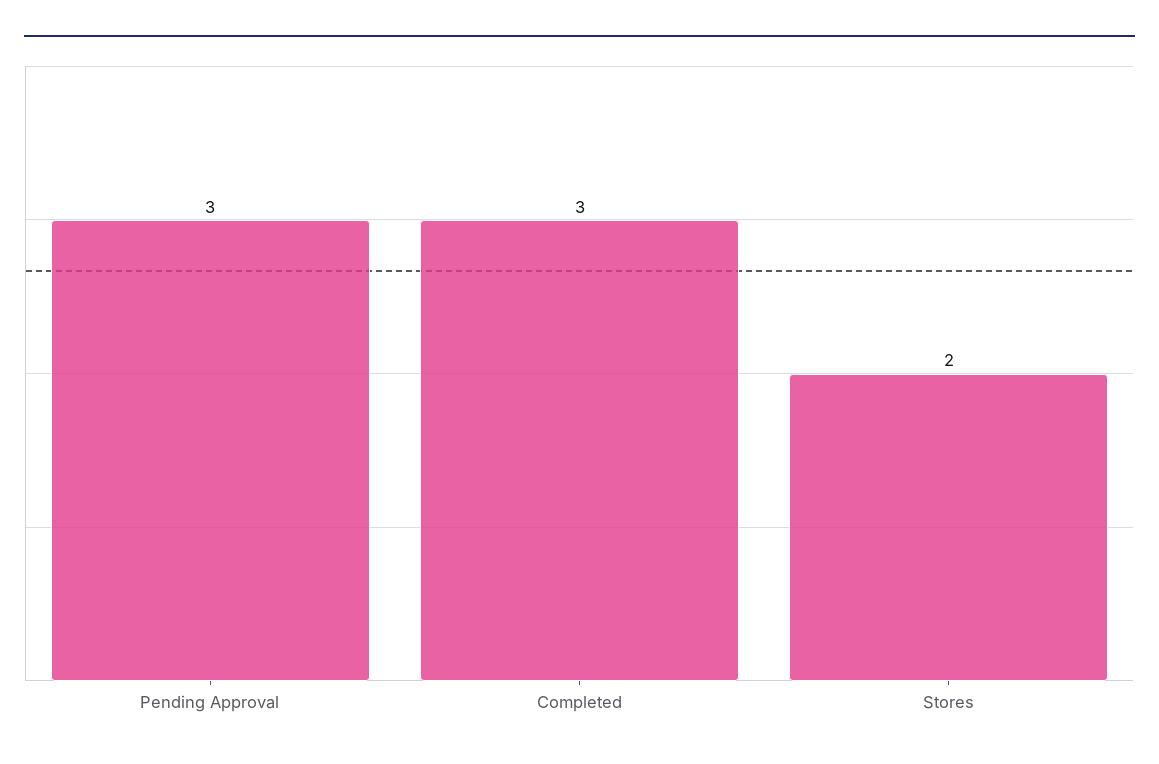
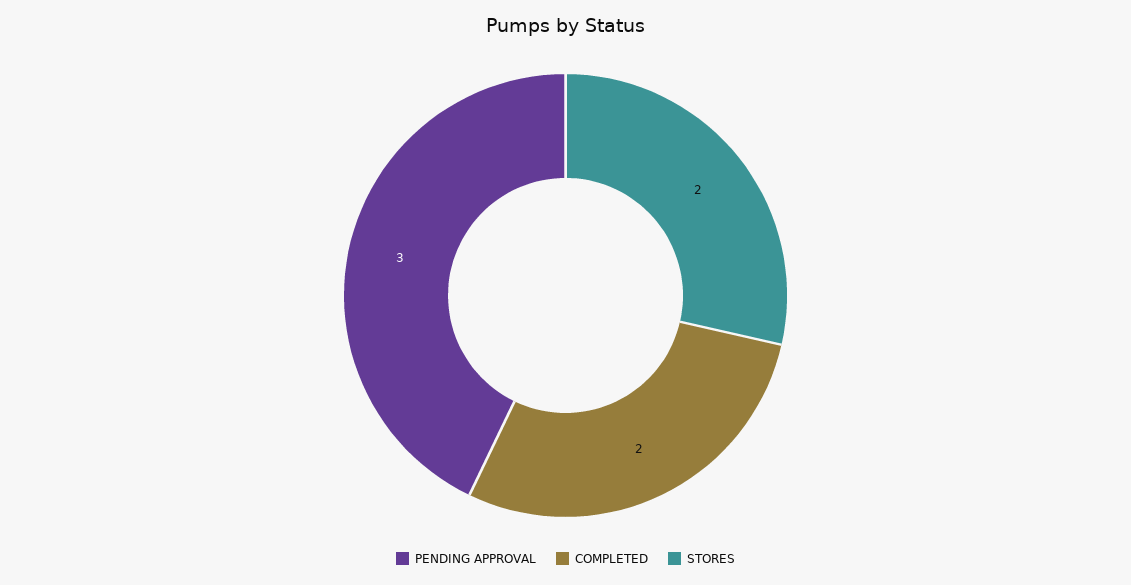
  {
    "Pending Approval": 3,
-   "Completed": 3,
+   "Completed": 2,
    "Stores": 2
  }

